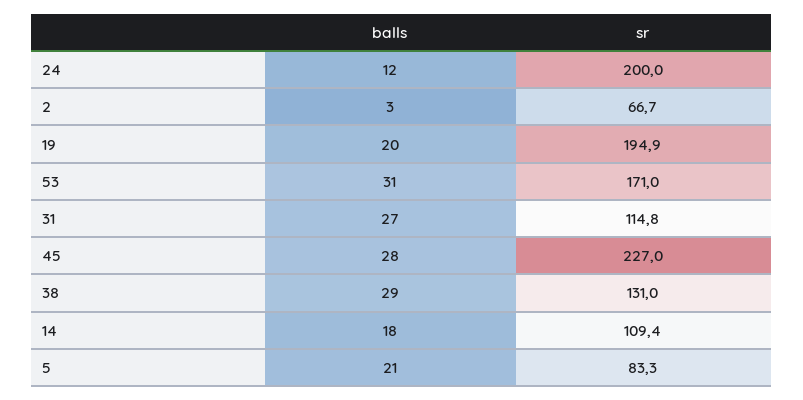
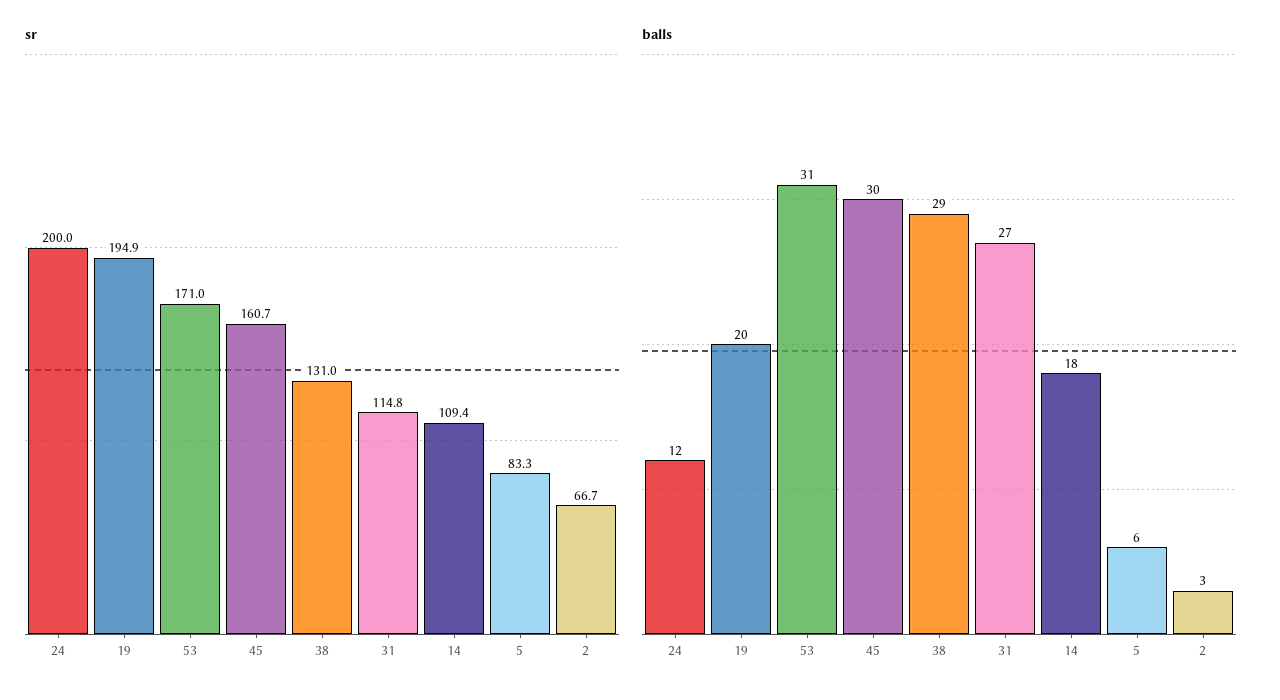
  {
    "balls": {
      "24": 12,
      "2": 3,
      "19": 20,
      "53": 31,
      "31": 27,
-     "45": 28,
+     "45": 30,
      "38": 29,
      "14": 18,
-     "5": 21
+     "5": 6
    },
    "sr": {
      "24": 200,
      "2": 66.7,
      "19": 194.9,
      "53": 171,
      "31": 114.8,
-     "45": 227,
+     "45": 160.7,
      "38": 131,
      "14": 109.4,
      "5": 83.3
    }
  }

